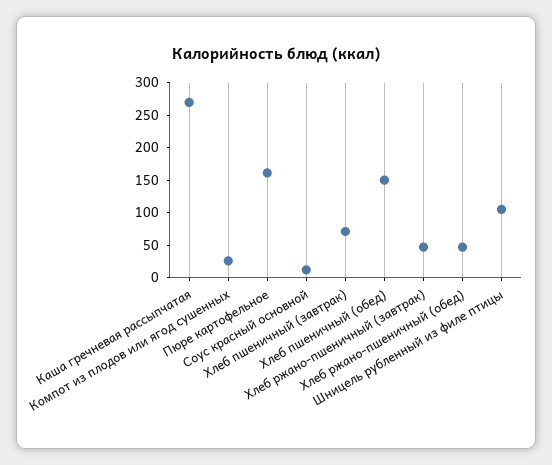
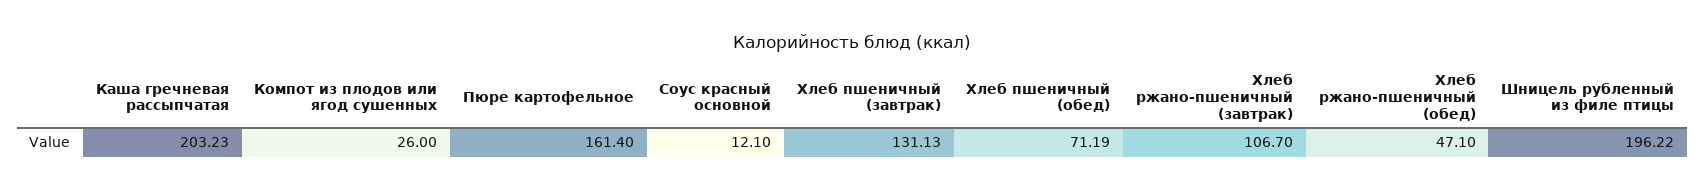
  {
-   "Каша гречневая рассыпчатая": 275,
+   "Каша гречневая рассыпчатая": 203.23,
    "Компот из плодов или ягод сушенных": 26,
    "Пюре картофельное": 161.4,
    "Соус красный основной": 12.1,
-   "Хлеб пшеничный (завтрак)": 75,
+   "Хлеб пшеничный (завтрак)": 131.13,
-   "Хлеб пшеничный (обед)": 150,
+   "Хлеб пшеничный (обед)": 71.19,
-   "Хлеб ржано-пшеничный (завтрак)": 50,
+   "Хлеб ржано-пшеничный (завтрак)": 106.7,
    "Хлеб ржано-пшеничный (обед)": 47.1,
-   "Шницель рубленный из филе птицы": 100
+   "Шницель рубленный из филе птицы": 196.22
  }

